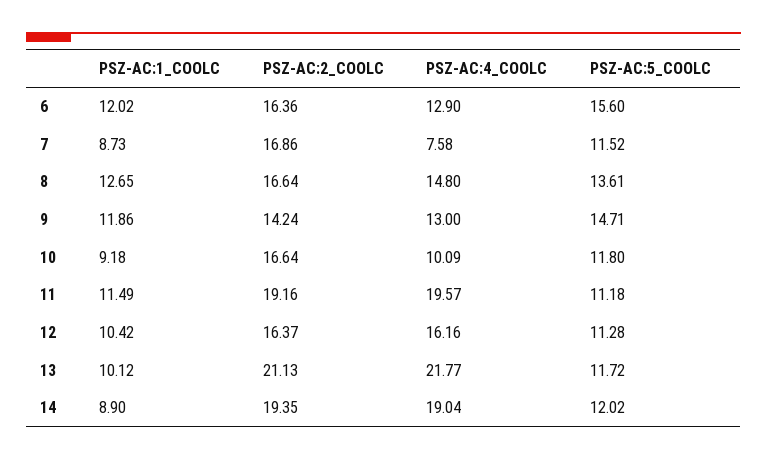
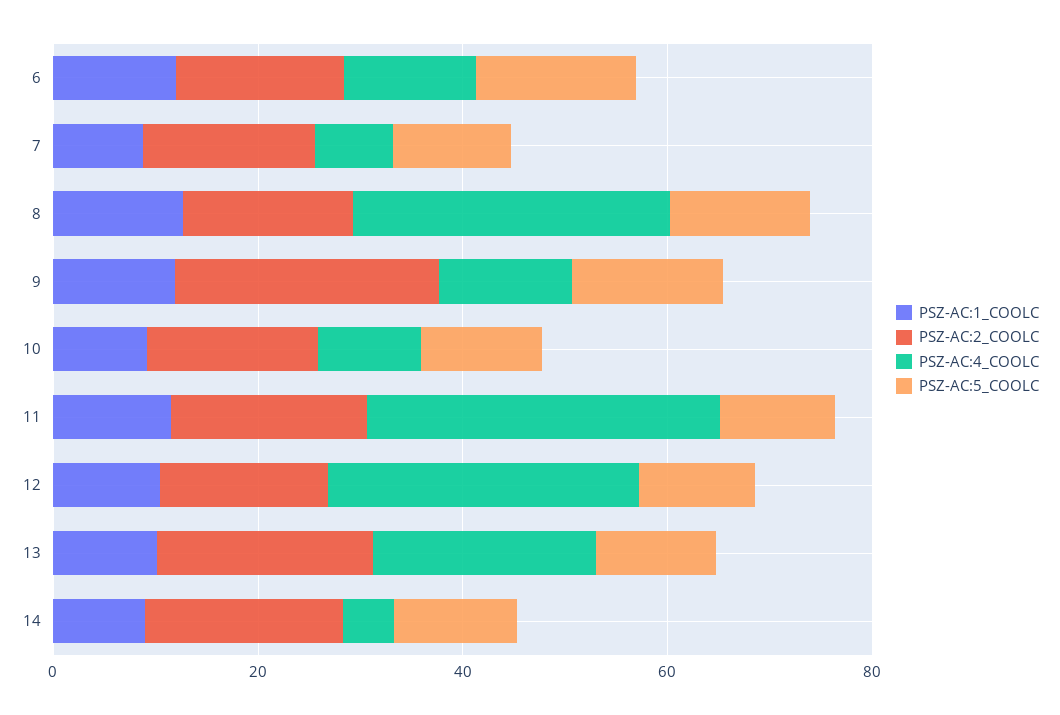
  {
    "PSZ-AC:1_COOLC": {
      "6": 12.02,
      "7": 8.73,
      "8": 12.65,
      "9": 11.86,
      "10": 9.18,
      "11": 11.49,
      "12": 10.42,
      "13": 10.12,
      "14": 8.9
    },
    "PSZ-AC:2_COOLC": {
      "6": 16.36,
      "7": 16.86,
      "8": 16.64,
-     "9": 14.24,
+     "9": 25,
      "10": 16.64,
      "11": 19.16,
      "12": 16.37,
      "13": 21.13,
      "14": 19.35
    },
    "PSZ-AC:4_COOLC": {
      "6": 12.9,
      "7": 7.58,
-     "8": 14.8,
+     "8": 30,
      "9": 13,
      "10": 10.09,
-     "11": 19.57,
+     "11": 35,
-     "12": 16.16,
+     "12": 30,
      "13": 21.77,
-     "14": 19.04
+     "14": 5
    },
    "PSZ-AC:5_COOLC": {
      "6": 15.6,
      "7": 11.52,
      "8": 13.61,
      "9": 14.71,
      "10": 11.8,
      "11": 11.18,
      "12": 11.28,
      "13": 11.72,
      "14": 12.02
    }
  }

